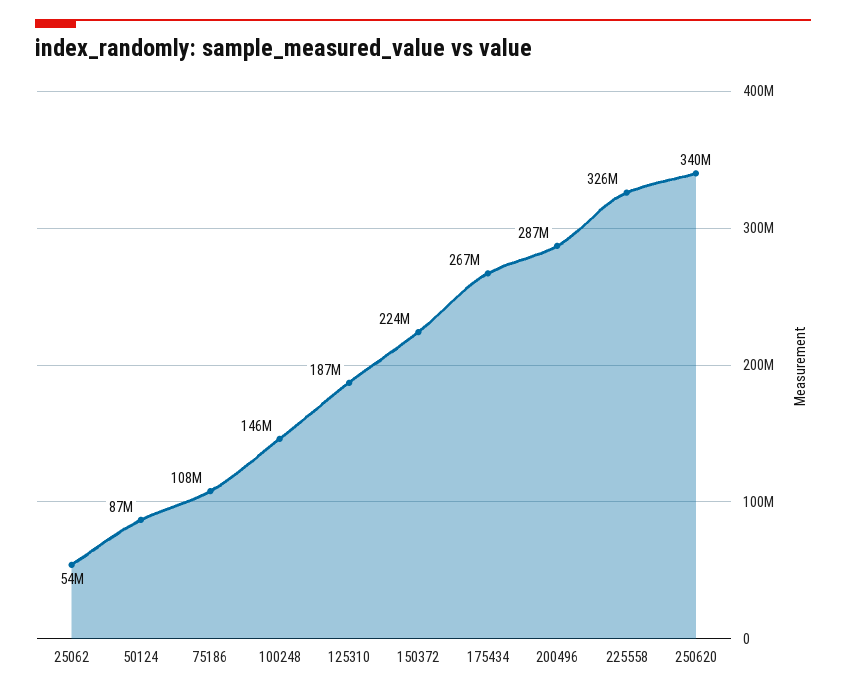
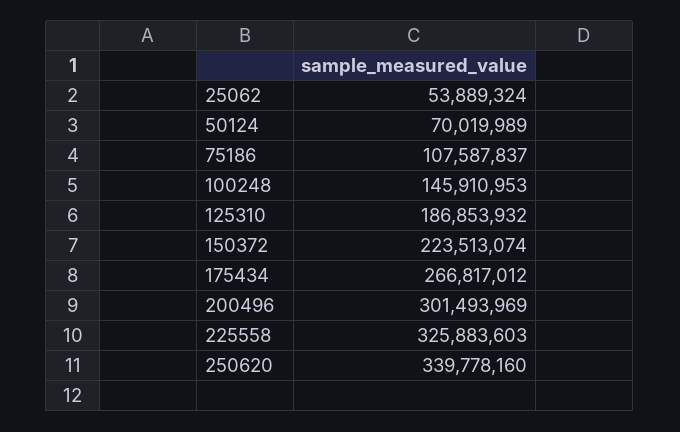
  {
    "25062": 53889324,
-   "50124": 87000000,
+   "50124": 70019989,
    "75186": 107587837,
    "100248": 145910953,
    "125310": 186853932,
    "150372": 223513074,
    "175434": 266817012,
-   "200496": 287000000,
+   "200496": 301493969,
    "225558": 325883603,
    "250620": 339778160
  }

